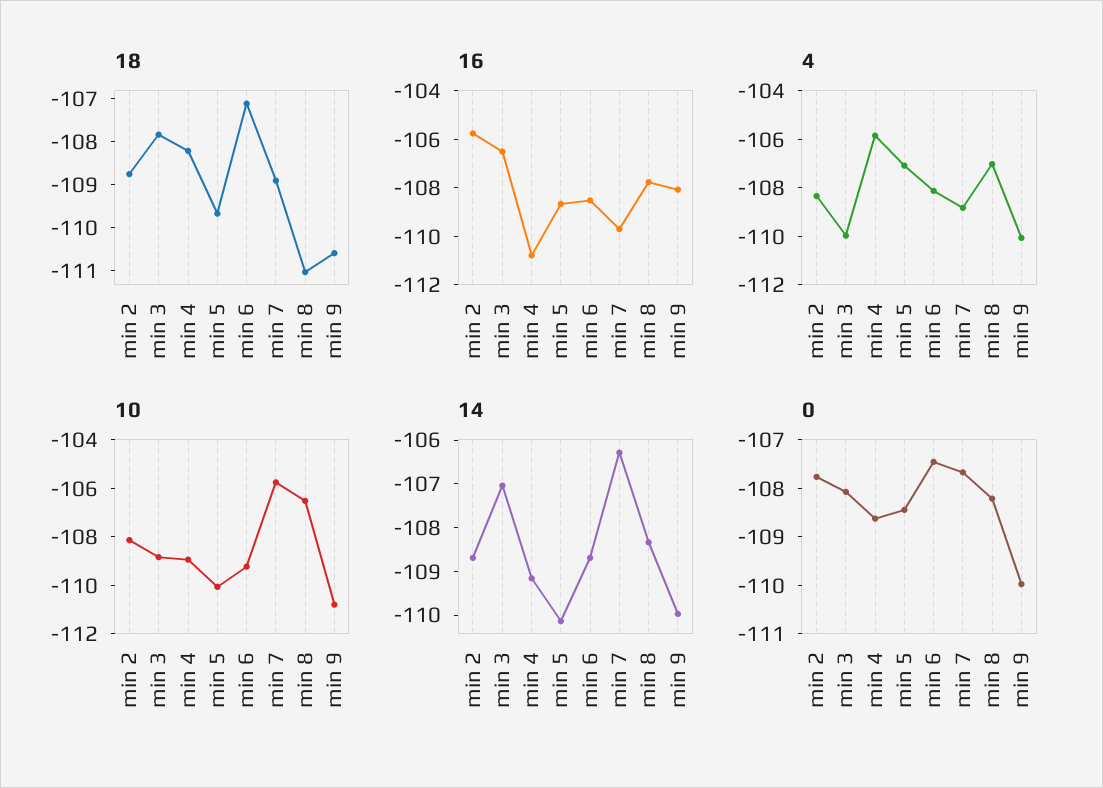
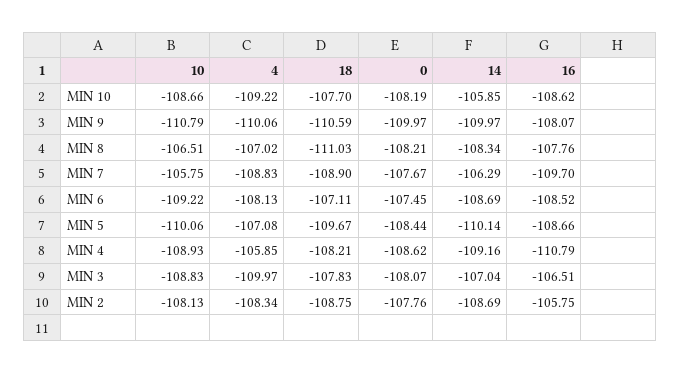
  {
    "18": {
      "min 2": -108.75,
      "min 3": -107.83,
      "min 4": -108.21,
      "min 5": -109.67,
      "min 6": -107.11,
      "min 7": -108.9,
      "min 8": -111.03,
-     "min 9": -110.59
+     "min 9": -110.59,
+     "MIN 10": -107.7
    },
    "16": {
      "min 2": -105.75,
      "min 3": -106.51,
      "min 4": -110.79,
      "min 5": -108.66,
      "min 6": -108.52,
      "min 7": -109.7,
      "min 8": -107.76,
-     "min 9": -108.07
+     "min 9": -108.07,
+     "MIN 10": -108.62
    },
    "4": {
      "min 2": -108.34,
      "min 3": -109.97,
      "min 4": -105.85,
      "min 5": -107.08,
      "min 6": -108.13,
      "min 7": -108.83,
      "min 8": -107.02,
-     "min 9": -110.06
+     "min 9": -110.06,
+     "MIN 10": -109.22
    },
    "10": {
      "min 2": -108.13,
      "min 3": -108.83,
      "min 4": -108.93,
      "min 5": -110.06,
      "min 6": -109.22,
      "min 7": -105.75,
      "min 8": -106.51,
-     "min 9": -110.79
+     "min 9": -110.79,
+     "MIN 10": -108.66
    },
    "14": {
      "min 2": -108.69,
      "min 3": -107.04,
      "min 4": -109.16,
      "min 5": -110.14,
      "min 6": -108.69,
      "min 7": -106.29,
      "min 8": -108.34,
-     "min 9": -109.97
+     "min 9": -109.97,
+     "MIN 10": -105.85
    },
    "0": {
      "min 2": -107.76,
      "min 3": -108.07,
      "min 4": -108.62,
      "min 5": -108.44,
      "min 6": -107.45,
      "min 7": -107.67,
      "min 8": -108.21,
-     "min 9": -109.97
+     "min 9": -109.97,
+     "MIN 10": -108.19
    }
  }

